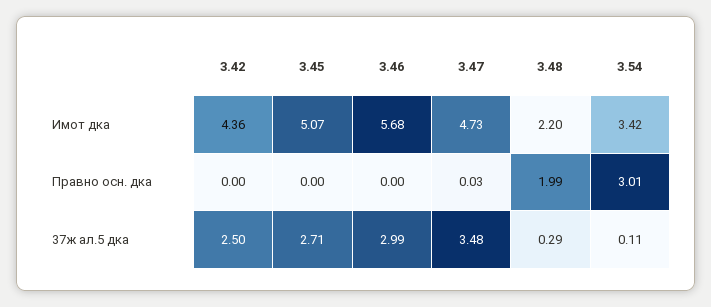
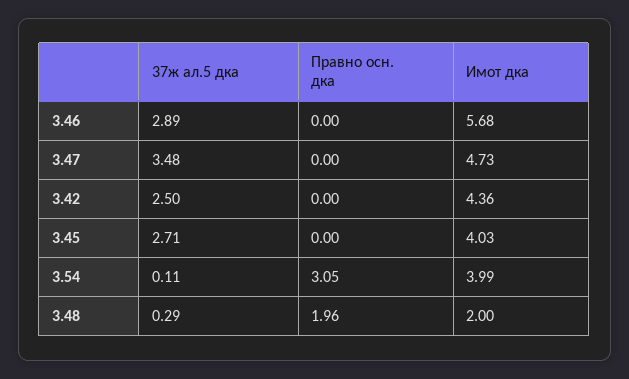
  {
    "3.42": {
      "Имот дка": 4.36,
      "Правно осн. дка": 0,
      "37ж ал.5 дка": 2.5
    },
    "3.45": {
-     "Имот дка": 5.07,
+     "Имот дка": 4.03,
      "Правно осн. дка": 0,
      "37ж ал.5 дка": 2.71
    },
    "3.46": {
      "Имот дка": 5.68,
      "Правно осн. дка": 0,
-     "37ж ал.5 дка": 2.99
+     "37ж ал.5 дка": 2.89
    },
    "3.47": {
      "Имот дка": 4.73,
-     "Правно осн. дка": 0.03,
+     "Правно осн. дка": 0,
      "37ж ал.5 дка": 3.48
    },
    "3.48": {
-     "Имот дка": 2.2,
+     "Имот дка": 2,
-     "Правно осн. дка": 1.99,
+     "Правно осн. дка": 1.96,
      "37ж ал.5 дка": 0.29
    },
    "3.54": {
-     "Имот дка": 3.42,
+     "Имот дка": 3.99,
-     "Правно осн. дка": 3.01,
+     "Правно осн. дка": 3.05,
      "37ж ал.5 дка": 0.11
    }
  }

